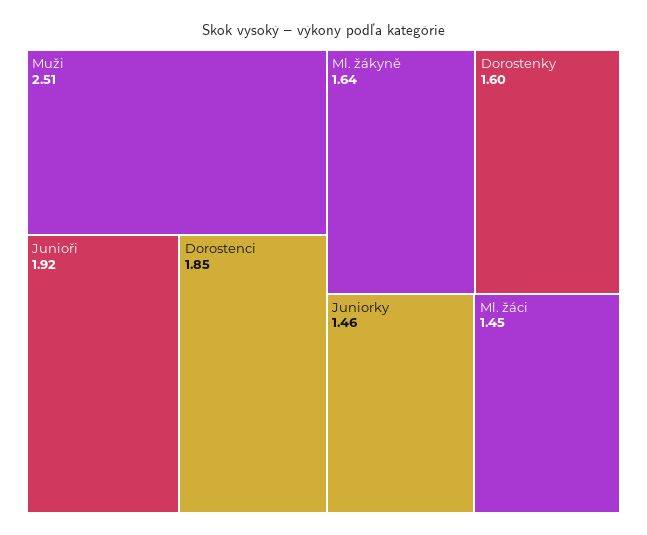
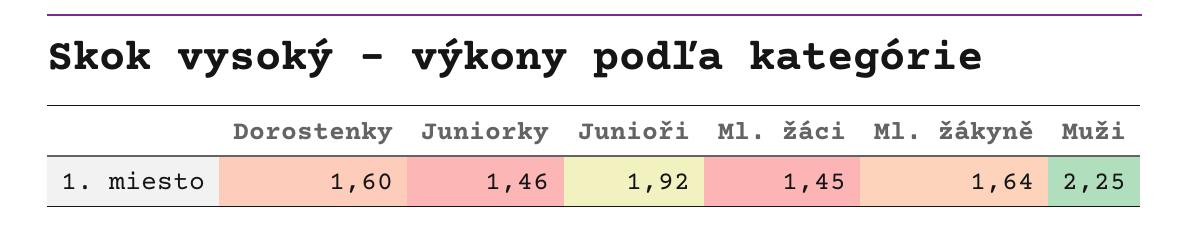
  {
-   "Muži": 2.51,
+   "Muži": 2.25,
    "Junioři": 1.92,
-   "Dorostenci": 1.85,
    "Ml. žákyně": 1.64,
    "Dorostenky": 1.6,
    "Juniorky": 1.46,
    "Ml. žáci": 1.45
  }

